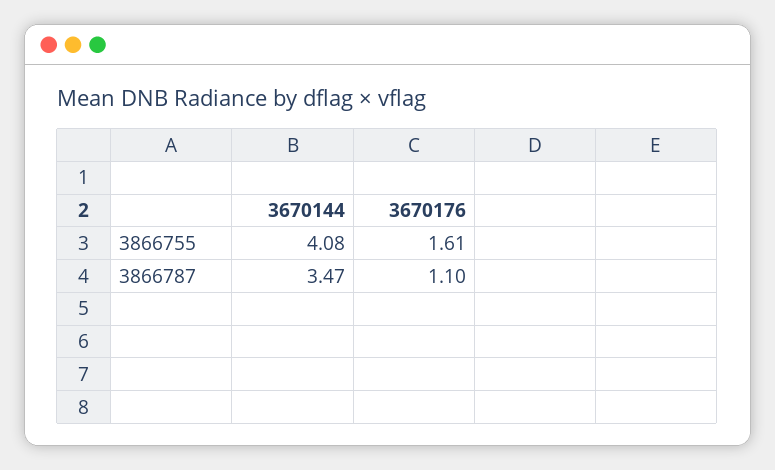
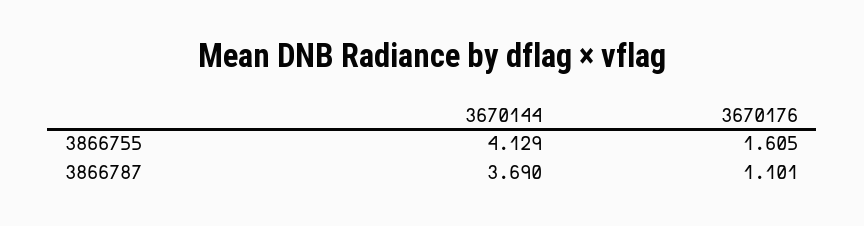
  {
    "3670144": {
-     "3866755": 4.08,
+     "3866755": 4.129,
-     "3866787": 3.47
+     "3866787": 3.69
    },
    "3670176": {
      "3866755": 1.605,
      "3866787": 1.101
    }
  }

